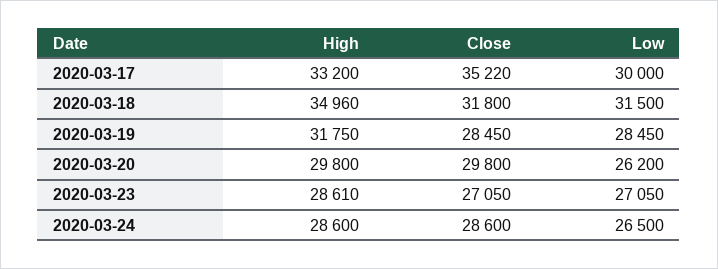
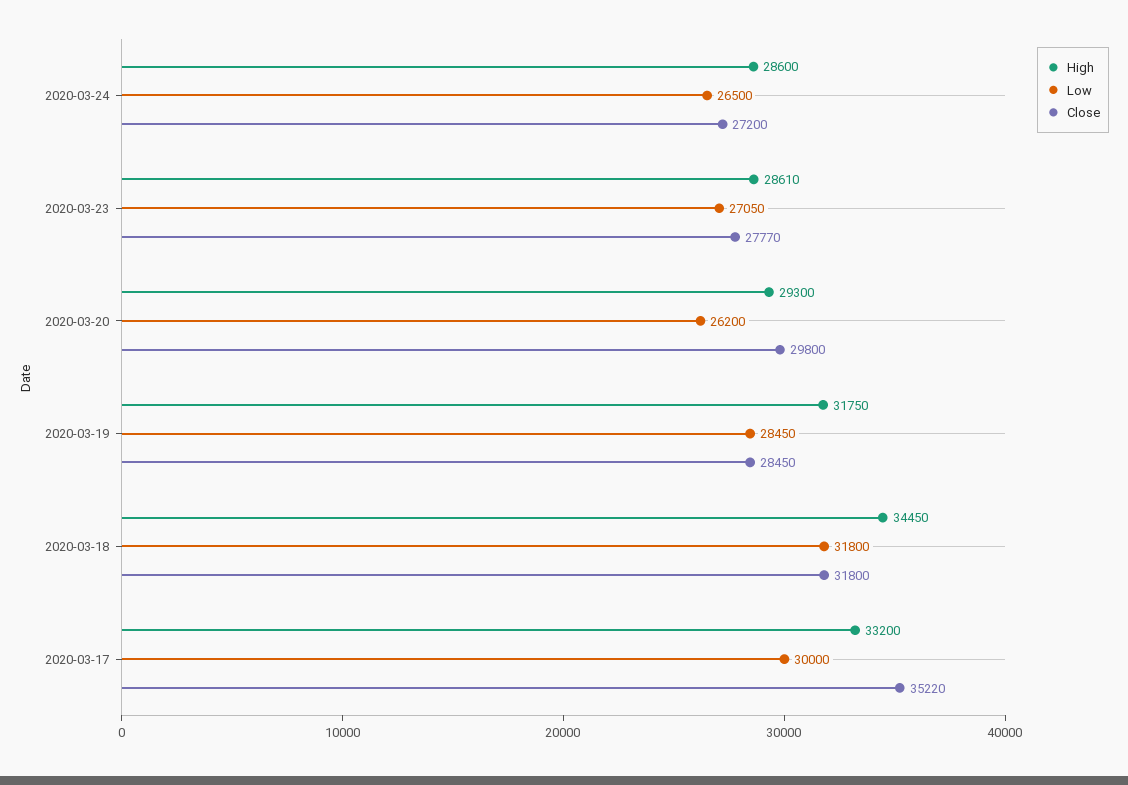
  {
    "High": {
      "2020-03-17": 33200,
-     "2020-03-18": 34960,
+     "2020-03-18": 34450,
      "2020-03-19": 31750,
-     "2020-03-20": 29800,
+     "2020-03-20": 29300,
      "2020-03-23": 28610,
      "2020-03-24": 28600
    },
    "Close": {
      "2020-03-17": 35220,
      "2020-03-18": 31800,
      "2020-03-19": 28450,
      "2020-03-20": 29800,
-     "2020-03-23": 27050,
+     "2020-03-23": 27770,
-     "2020-03-24": 28600
+     "2020-03-24": 27200
    },
    "Low": {
      "2020-03-17": 30000,
-     "2020-03-18": 31500,
+     "2020-03-18": 31800,
      "2020-03-19": 28450,
      "2020-03-20": 26200,
      "2020-03-23": 27050,
      "2020-03-24": 26500
    }
  }

